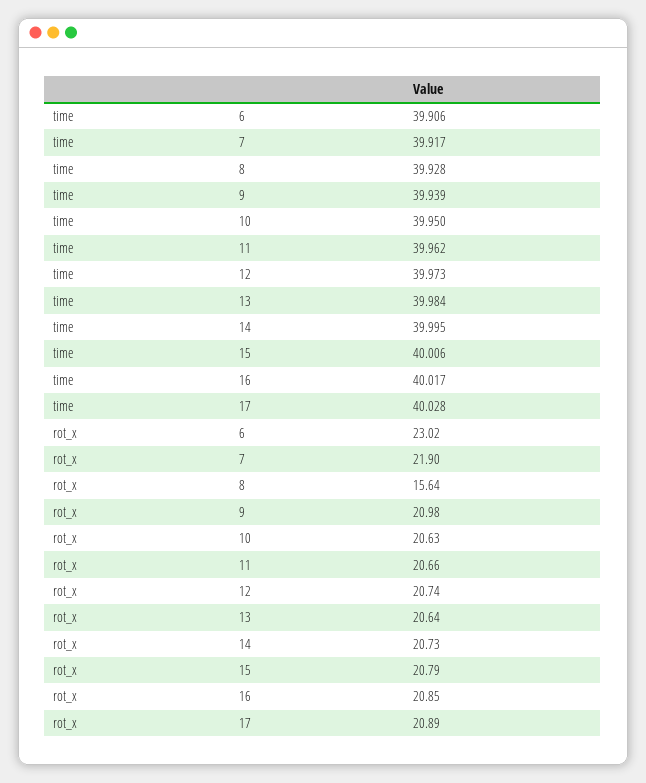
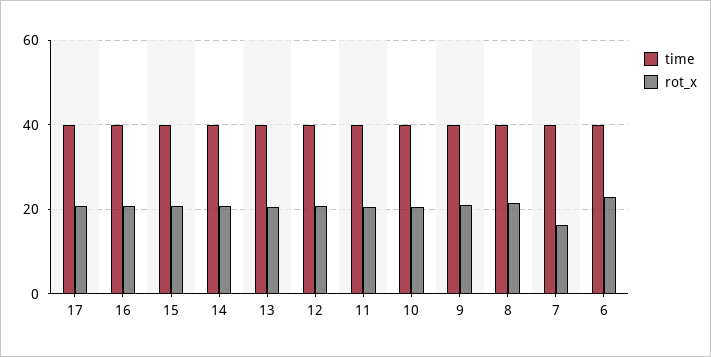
  {
    "time": {
      "6": 39.906,
      "7": 39.917,
      "8": 39.928,
      "9": 39.939,
      "10": 39.95,
      "11": 39.962,
      "12": 39.973,
      "13": 39.984,
      "14": 39.995,
      "15": 40.006,
      "16": 40.017,
      "17": 40.028
    },
    "rot_x": {
      "6": 23.02,
-     "7": 21.9,
+     "7": 16,
-     "8": 15.64,
+     "8": 22,
      "9": 20.98,
      "10": 20.63,
      "11": 20.66,
      "12": 20.74,
      "13": 20.64,
      "14": 20.73,
      "15": 20.79,
      "16": 20.85,
      "17": 20.89
    }
  }

